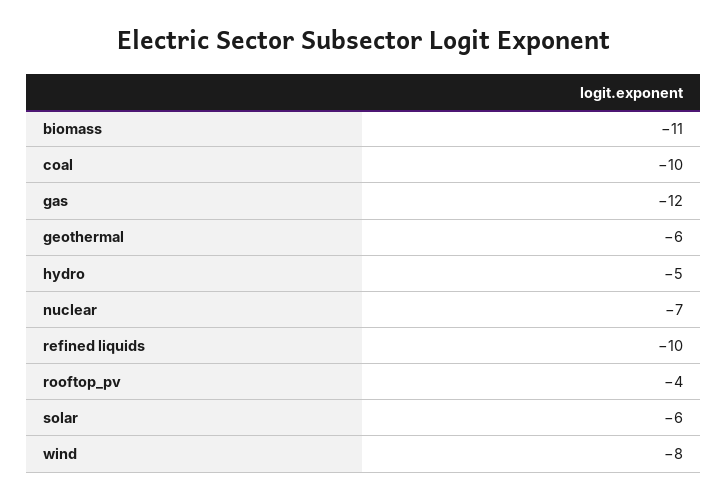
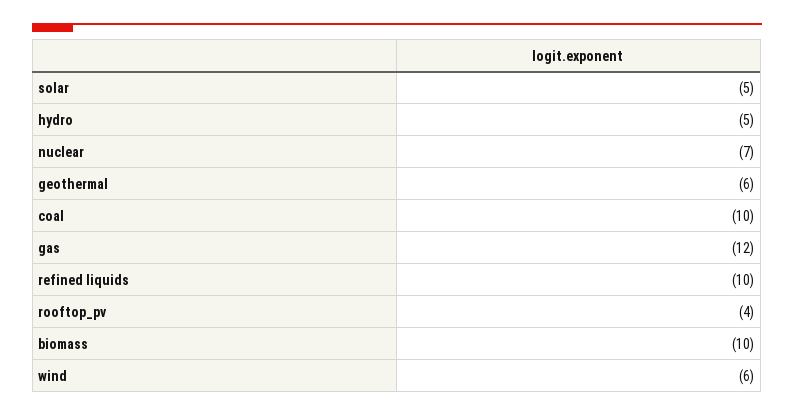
  {
-   "biomass": -11,
+   "biomass": -10,
    "coal": -10,
    "gas": -12,
    "geothermal": -6,
    "hydro": -5,
    "nuclear": -7,
    "refined liquids": -10,
    "rooftop_pv": -4,
-   "solar": -6,
+   "solar": -5,
-   "wind": -8
+   "wind": -6
  }

